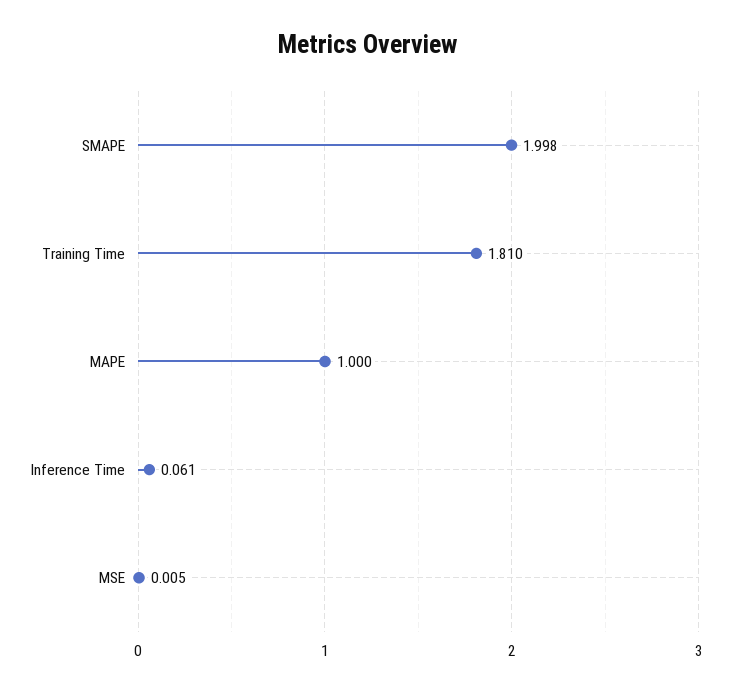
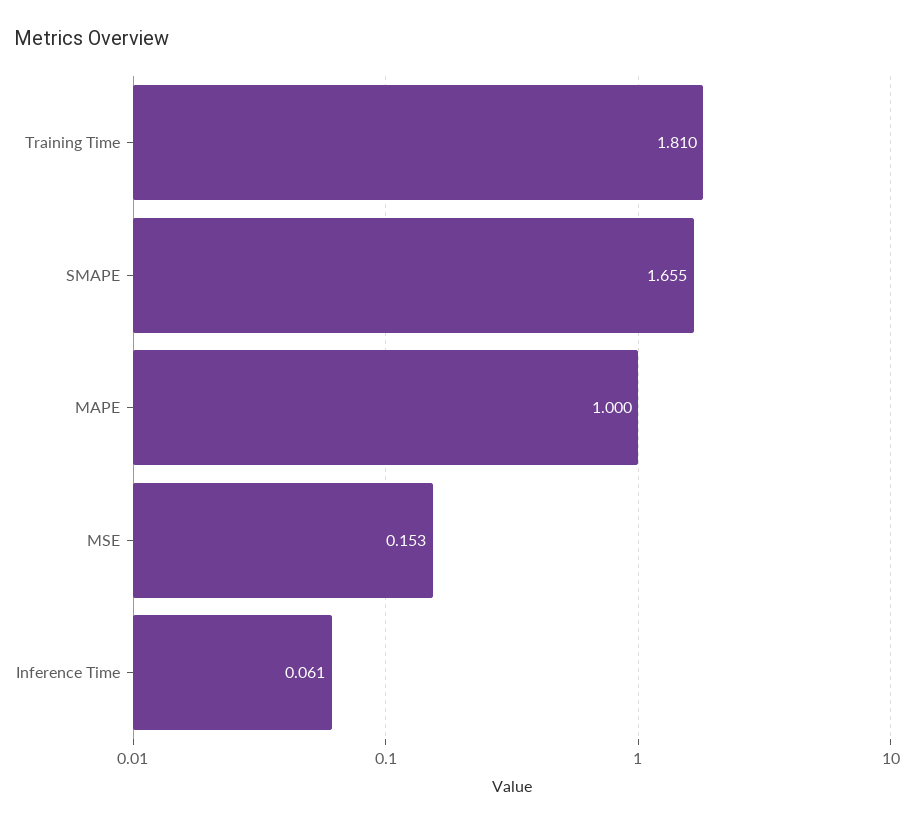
  {
-   "SMAPE": 1.998,
+   "SMAPE": 1.655,
    "Training Time": 1.81,
    "MAPE": 1,
    "Inference Time": 0.061,
-   "MSE": 0.005
+   "MSE": 0.153
  }

